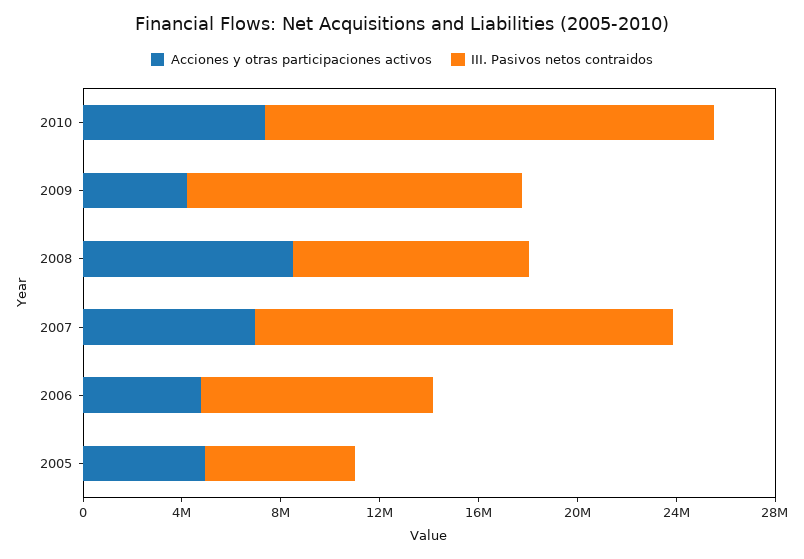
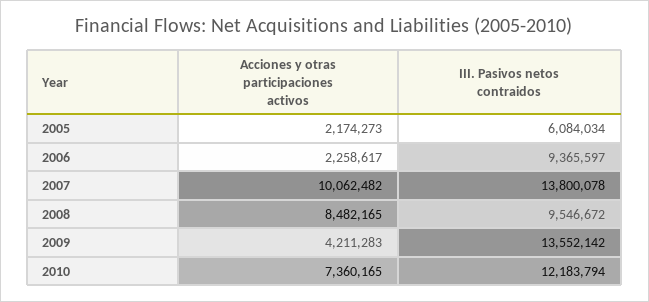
  {
    "Acciones y otras participaciones activos": {
      "2010": 7360165,
      "2009": 4211283,
      "2008": 8482165,
-     "2007": 7000000,
+     "2007": 10062482,
-     "2006": 5000000,
+     "2006": 2258617,
-     "2005": 5000000
+     "2005": 2174273
    },
    "III. Pasivos netos contraidos": {
-     "2010": 18000000,
+     "2010": 12183794,
      "2009": 13552142,
      "2008": 9546672,
-     "2007": 17000000,
+     "2007": 13800078,
      "2006": 9365597,
      "2005": 6084034
    }
  }

